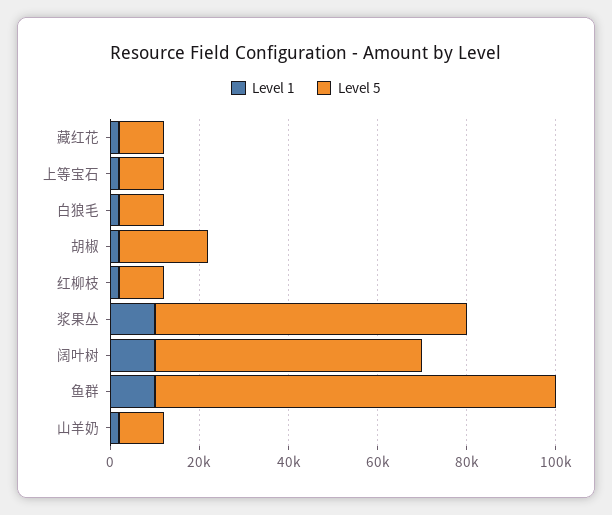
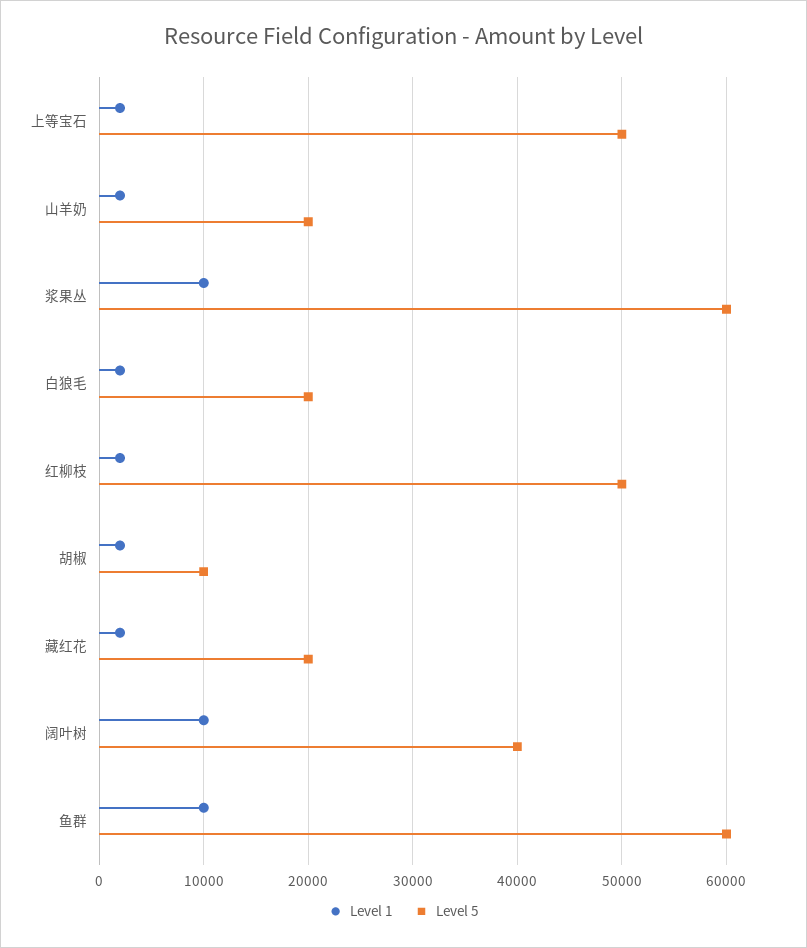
  {
    "Level 1": {
      "藏红花": 2000,
      "上等宝石": 2000,
      "白狼毛": 2000,
      "胡椒": 2000,
      "红柳枝": 2000,
      "浆果丛": 10000,
      "阔叶树": 10000,
      "鱼群": 10000,
      "山羊奶": 2000
    },
    "Level 5": {
-     "藏红花": 10000,
+     "藏红花": 20000,
-     "上等宝石": 10000,
+     "上等宝石": 50000,
-     "白狼毛": 10000,
+     "白狼毛": 20000,
-     "胡椒": 20000,
+     "胡椒": 10000,
-     "红柳枝": 10000,
+     "红柳枝": 50000,
-     "浆果丛": 70000,
+     "浆果丛": 60000,
-     "阔叶树": 60000,
+     "阔叶树": 40000,
-     "鱼群": 90000,
+     "鱼群": 60000,
-     "山羊奶": 10000
+     "山羊奶": 20000
    }
  }

